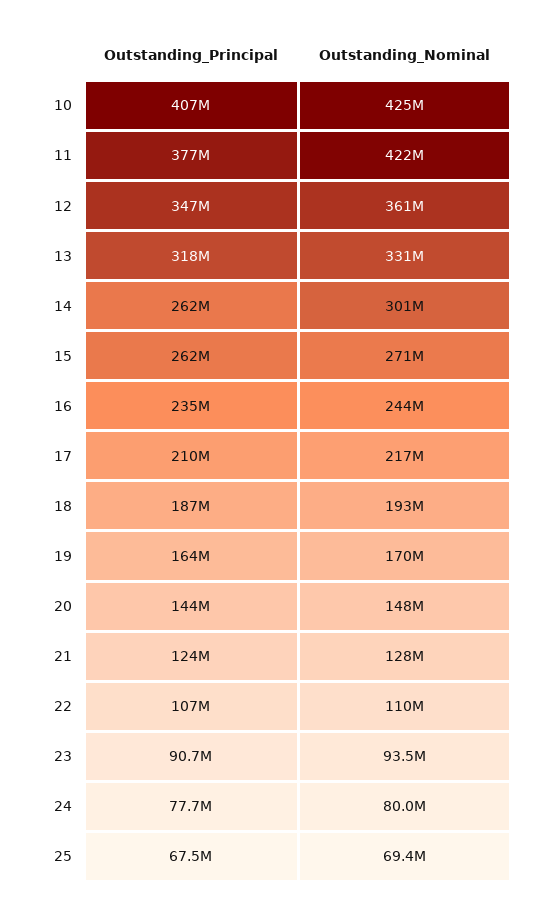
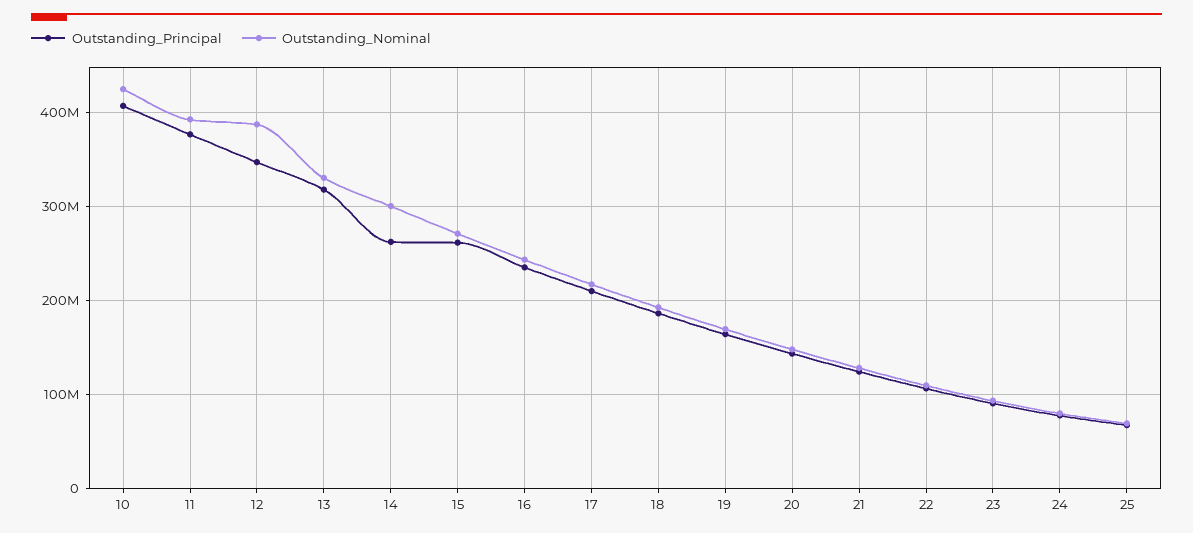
  {
    "Outstanding_Principal": {
      "10": 407000000,
      "11": 377000000,
      "12": 347000000,
      "13": 318000000,
      "14": 262000000,
      "15": 262000000,
      "16": 235000000,
      "17": 210000000,
      "18": 187000000,
      "19": 164000000,
      "20": 144000000,
      "21": 124000000,
      "22": 107000000,
      "23": 90700000,
      "24": 77700000,
      "25": 67500000
    },
    "Outstanding_Nominal": {
      "10": 425000000,
-     "11": 422000000,
+     "11": 390000000,
-     "12": 361000000,
+     "12": 390000000,
      "13": 331000000,
      "14": 301000000,
      "15": 271000000,
      "16": 244000000,
      "17": 217000000,
      "18": 193000000,
      "19": 170000000,
      "20": 148000000,
      "21": 128000000,
      "22": 110000000,
      "23": 93500000,
      "24": 80000000,
      "25": 69400000
    }
  }

